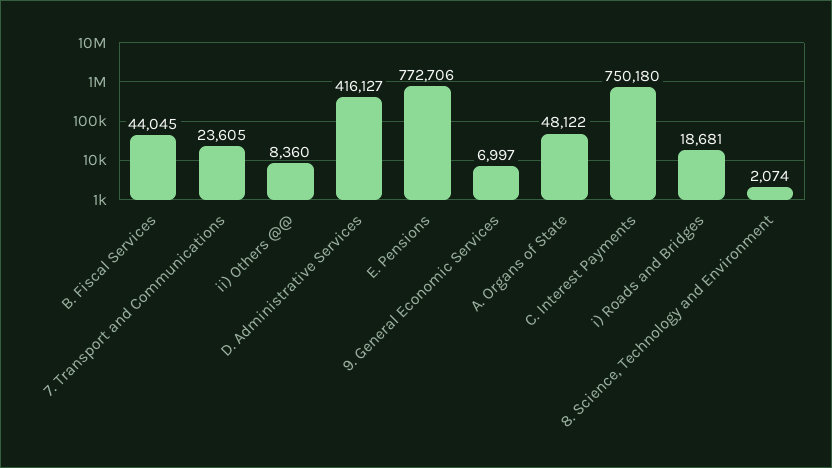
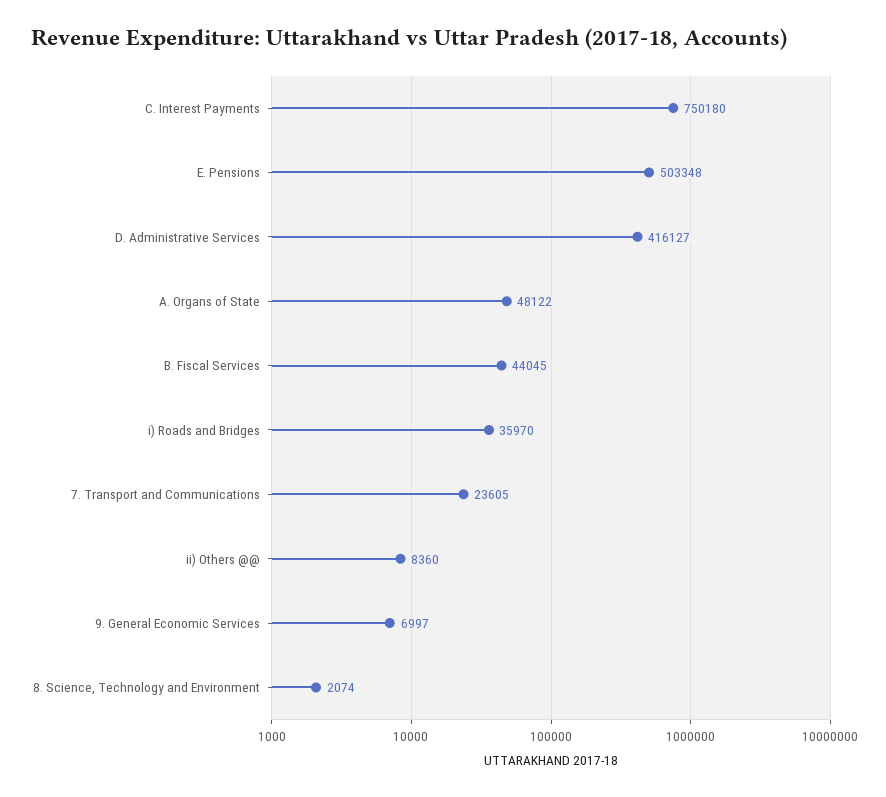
  {
    "B. Fiscal Services": 44045,
    "7. Transport and Communications": 23605,
    "ii) Others @@": 8360,
    "D. Administrative Services": 416127,
-   "E. Pensions": 772706,
+   "E. Pensions": 503348,
    "9. General Economic Services": 6997,
    "A. Organs of State": 48122,
    "C. Interest Payments": 750180,
-   "i) Roads and Bridges": 18681,
+   "i) Roads and Bridges": 35970,
    "8. Science, Technology and Environment": 2074
  }

